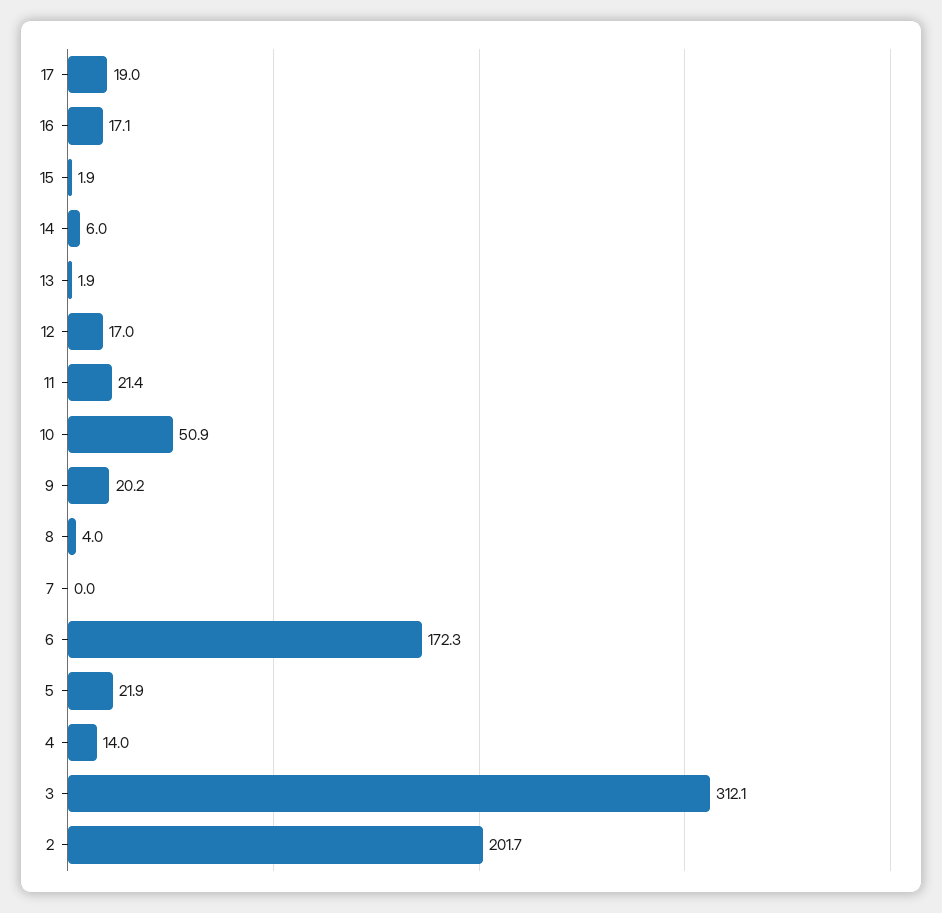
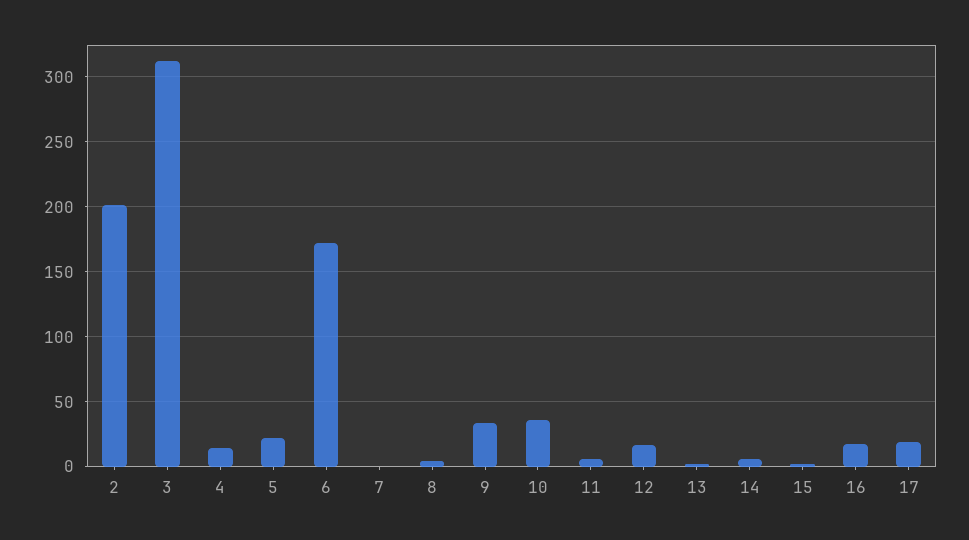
  {
    "17": 19,
    "16": 17.1,
    "15": 1.9,
    "14": 6,
    "13": 1.9,
    "12": 17,
-   "11": 21.4,
+   "11": 5,
-   "10": 50.9,
+   "10": 35,
-   "9": 20.2,
+   "9": 35,
    "8": 4,
    "7": 0,
    "6": 172.3,
    "5": 21.9,
    "4": 14,
    "3": 312.1,
    "2": 201.7
  }

